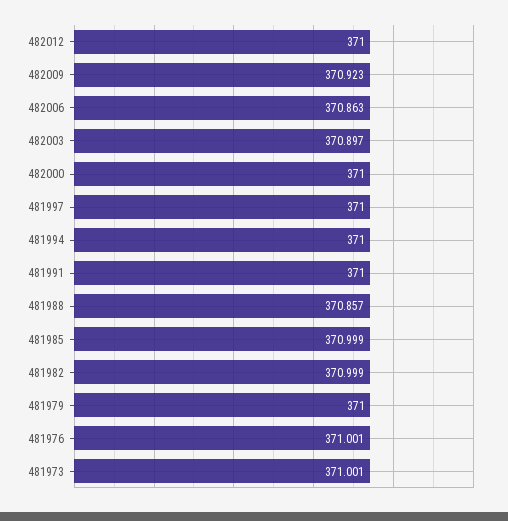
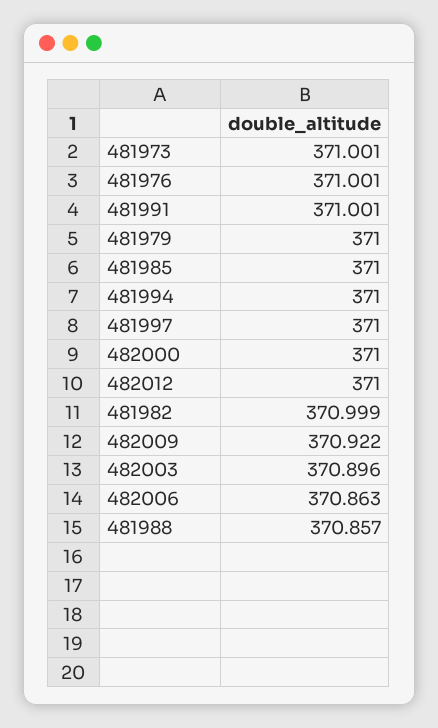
  {
    "482012": 371,
-   "482009": 370.923,
+   "482009": 370.922,
    "482006": 370.863,
-   "482003": 370.897,
+   "482003": 370.896,
    "482000": 371,
    "481997": 371,
    "481994": 371,
-   "481991": 371,
+   "481991": 371.001,
    "481988": 370.857,
-   "481985": 370.999,
+   "481985": 371,
    "481982": 370.999,
    "481979": 371,
    "481976": 371.001,
    "481973": 371.001
  }

